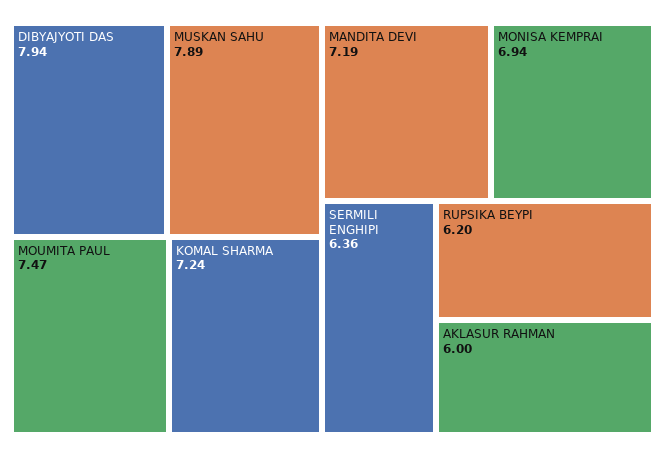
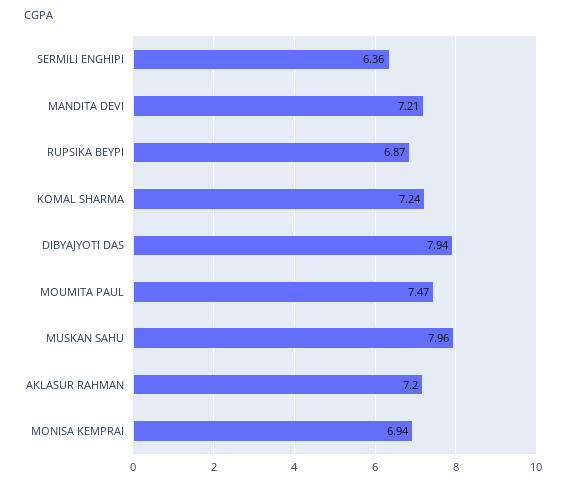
  {
    "DIBYAJYOTI DAS": 7.94,
-   "MUSKAN SAHU": 7.89,
+   "MUSKAN SAHU": 7.96,
    "MOUMITA PAUL": 7.47,
    "KOMAL SHARMA": 7.24,
-   "MANDITA DEVI": 7.19,
+   "MANDITA DEVI": 7.21,
    "MONISA KEMPRAI": 6.94,
    "SERMILI ENGHIPI": 6.36,
-   "RUPSIKA BEYPI": 6.2,
+   "RUPSIKA BEYPI": 6.87,
-   "AKLASUR RAHMAN": 6
+   "AKLASUR RAHMAN": 7.2
  }

